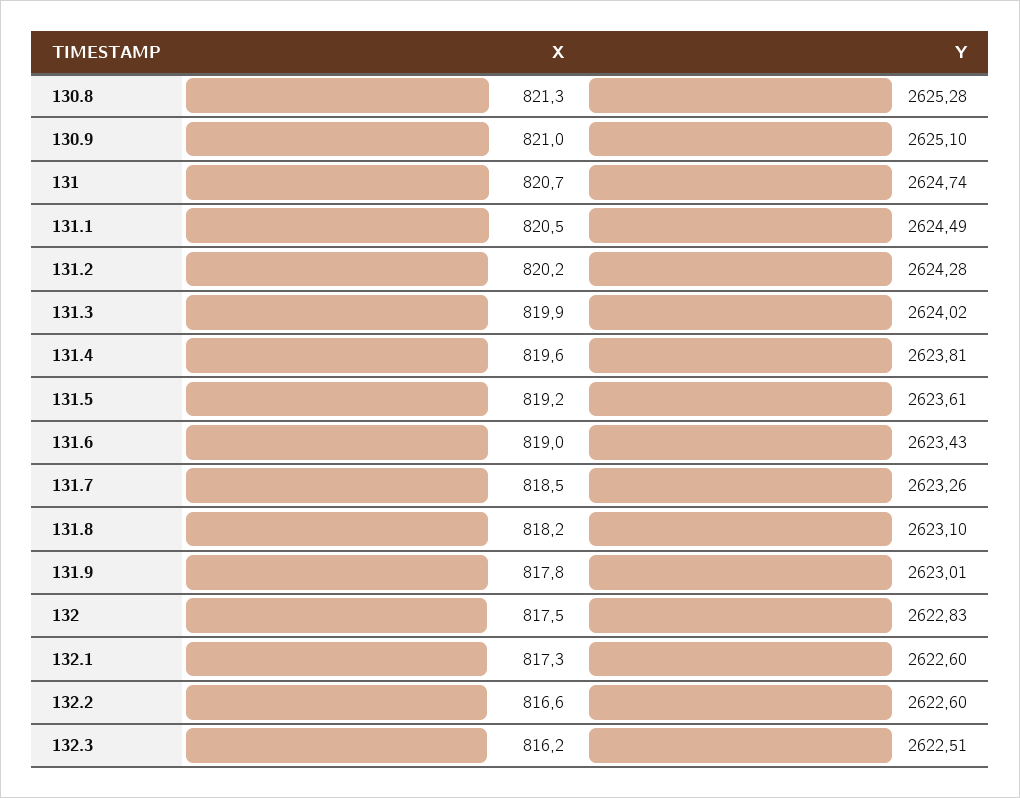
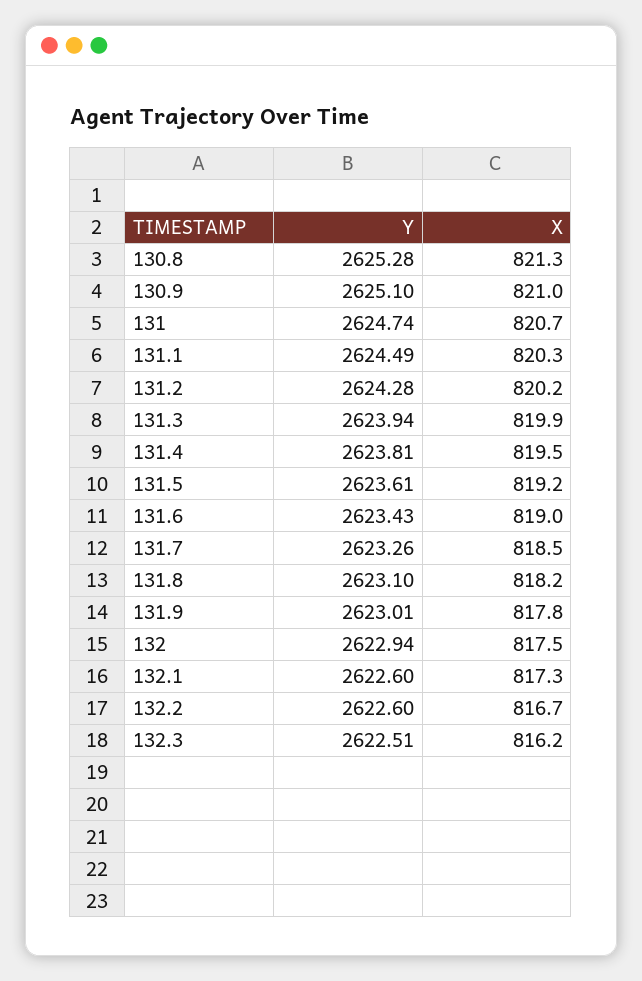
  {
    "X": {
      "130.8": 821.3,
      "130.9": 821,
      "131": 820.7,
-     "131.1": 820.5,
+     "131.1": 820.3,
      "131.2": 820.2,
      "131.3": 819.9,
-     "131.4": 819.6,
+     "131.4": 819.5,
      "131.5": 819.2,
      "131.6": 819,
      "131.7": 818.5,
      "131.8": 818.2,
      "131.9": 817.8,
      "132": 817.5,
      "132.1": 817.3,
-     "132.2": 816.6,
+     "132.2": 816.7,
      "132.3": 816.2
    },
    "Y": {
      "130.8": 2625.28,
      "130.9": 2625.1,
      "131": 2624.74,
      "131.1": 2624.49,
      "131.2": 2624.28,
-     "131.3": 2624.02,
+     "131.3": 2623.94,
      "131.4": 2623.81,
      "131.5": 2623.61,
      "131.6": 2623.43,
      "131.7": 2623.26,
      "131.8": 2623.1,
      "131.9": 2623.01,
-     "132": 2622.83,
+     "132": 2622.94,
      "132.1": 2622.6,
      "132.2": 2622.6,
      "132.3": 2622.51
    }
  }

